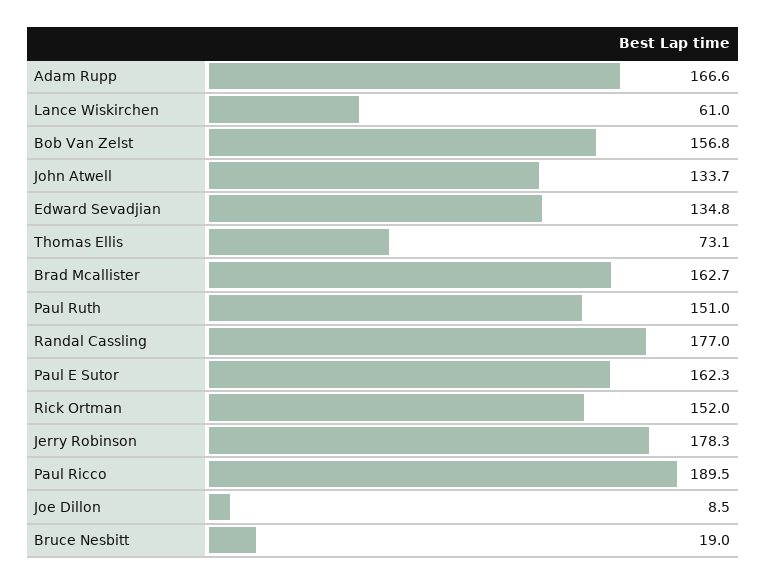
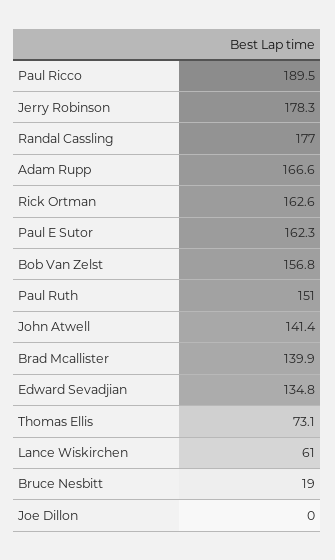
  {
    "Adam Rupp": 166.6,
    "Lance Wiskirchen": 61,
    "Bob Van Zelst": 156.8,
-   "John Atwell": 133.7,
+   "John Atwell": 141.4,
    "Edward Sevadjian": 134.8,
    "Thomas Ellis": 73.1,
-   "Brad Mcallister": 162.7,
+   "Brad Mcallister": 139.9,
    "Paul Ruth": 151,
    "Randal Cassling": 177,
    "Paul E Sutor": 162.3,
-   "Rick Ortman": 152,
+   "Rick Ortman": 162.6,
    "Jerry Robinson": 178.3,
    "Paul Ricco": 189.5,
-   "Joe Dillon": 8.5,
+   "Joe Dillon": 0,
    "Bruce Nesbitt": 19
  }

